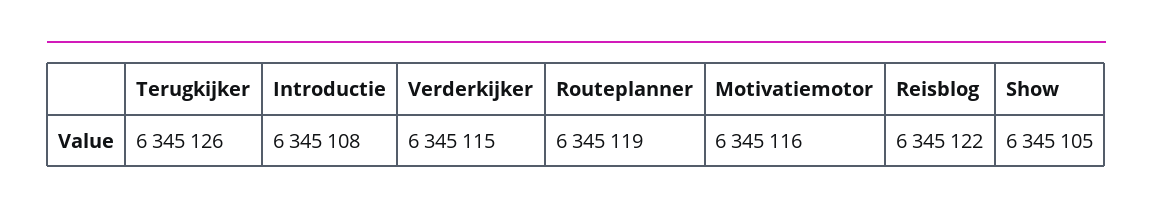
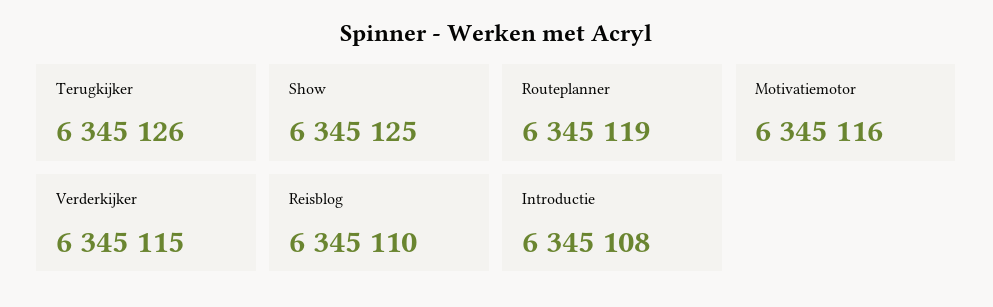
  {
    "Terugkijker": 6345126,
    "Introductie": 6345108,
    "Verderkijker": 6345115,
    "Routeplanner": 6345119,
    "Motivatiemotor": 6345116,
-   "Reisblog": 6345122,
+   "Reisblog": 6345110,
-   "Show": 6345105
+   "Show": 6345125
  }

